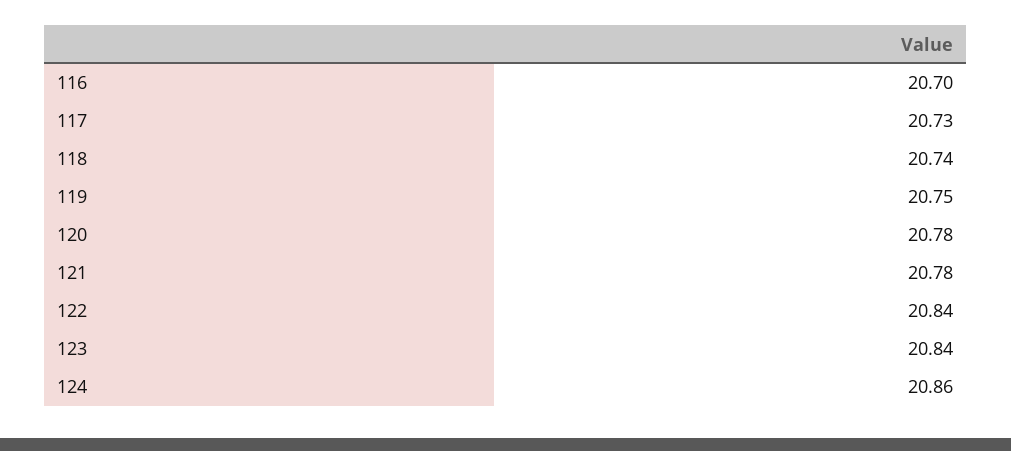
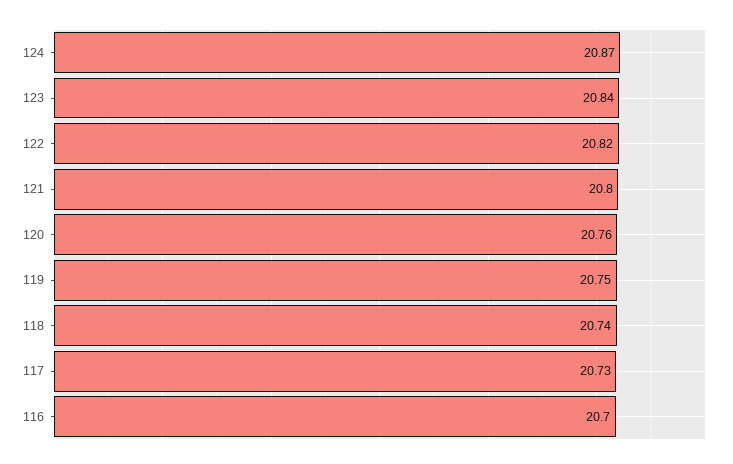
  {
    "116": 20.7,
    "117": 20.73,
    "118": 20.74,
    "119": 20.75,
-   "120": 20.78,
+   "120": 20.76,
-   "121": 20.78,
+   "121": 20.8,
-   "122": 20.84,
+   "122": 20.82,
    "123": 20.84,
-   "124": 20.86
+   "124": 20.87
  }

